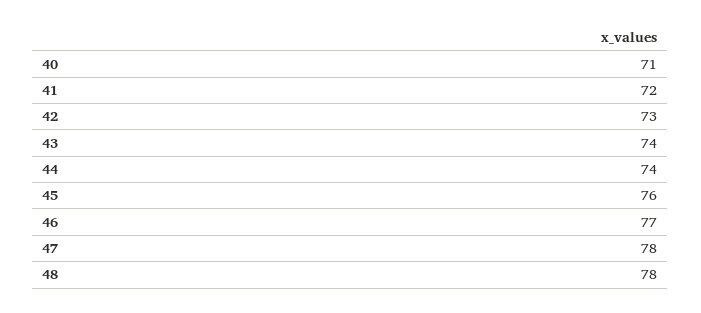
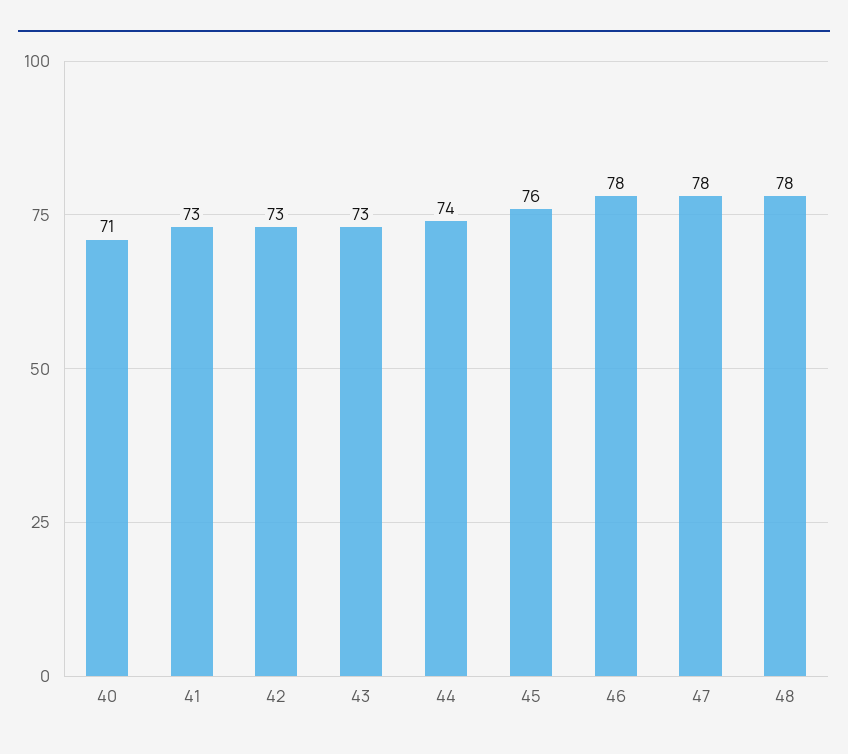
  {
    "40": 71,
-   "41": 72,
+   "41": 73,
    "42": 73,
-   "43": 74,
+   "43": 73,
    "44": 74,
    "45": 76,
-   "46": 77,
+   "46": 78,
    "47": 78,
    "48": 78
  }

